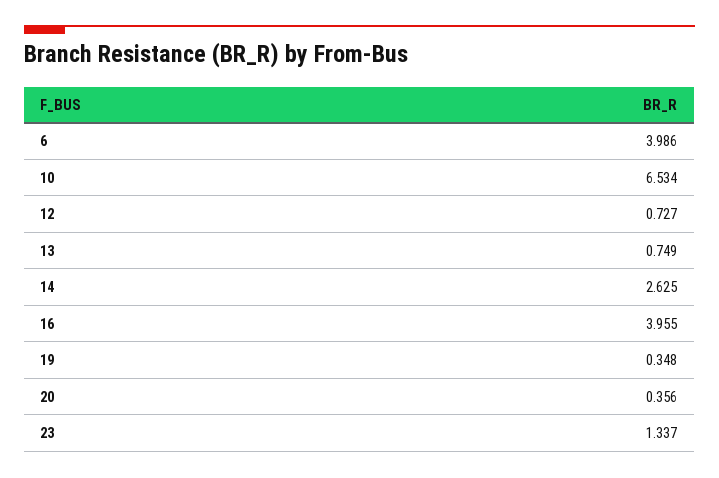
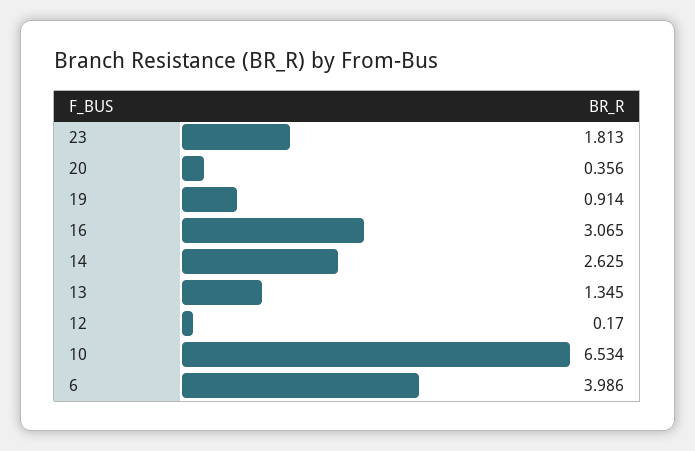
  {
    "6": 3.986,
    "10": 6.534,
-   "12": 0.727,
+   "12": 0.17,
-   "13": 0.749,
+   "13": 1.345,
    "14": 2.625,
-   "16": 3.955,
+   "16": 3.065,
-   "19": 0.348,
+   "19": 0.914,
    "20": 0.356,
-   "23": 1.337
+   "23": 1.813
  }

